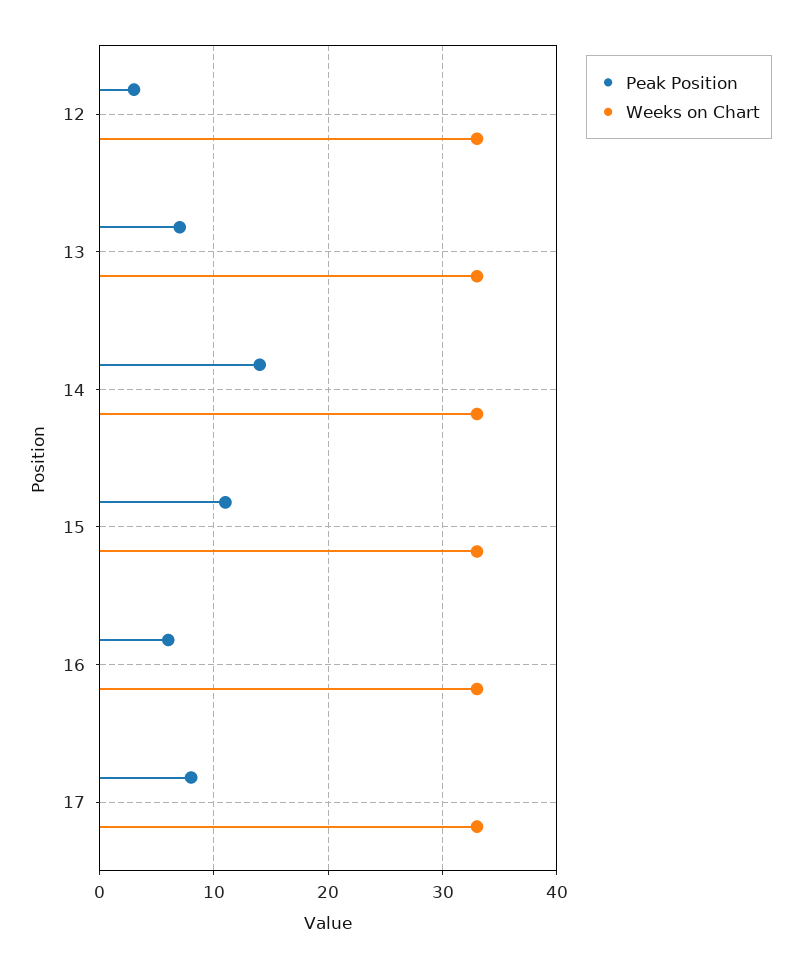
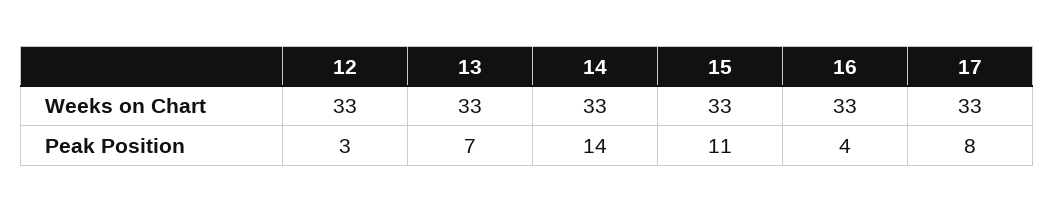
  {
    "Peak Position": {
      "12": 3,
      "13": 7,
      "14": 14,
      "15": 11,
-     "16": 6,
+     "16": 4,
      "17": 8
    },
    "Weeks on Chart": {
      "12": 33,
      "13": 33,
      "14": 33,
      "15": 33,
      "16": 33,
      "17": 33
    }
  }

